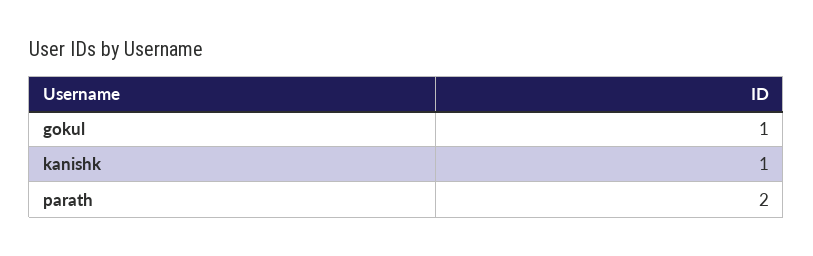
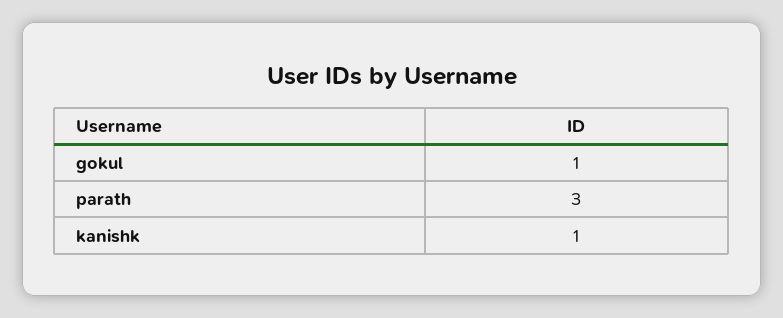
  {
    "gokul": 1,
    "kanishk": 1,
-   "parath": 2
+   "parath": 3
  }

